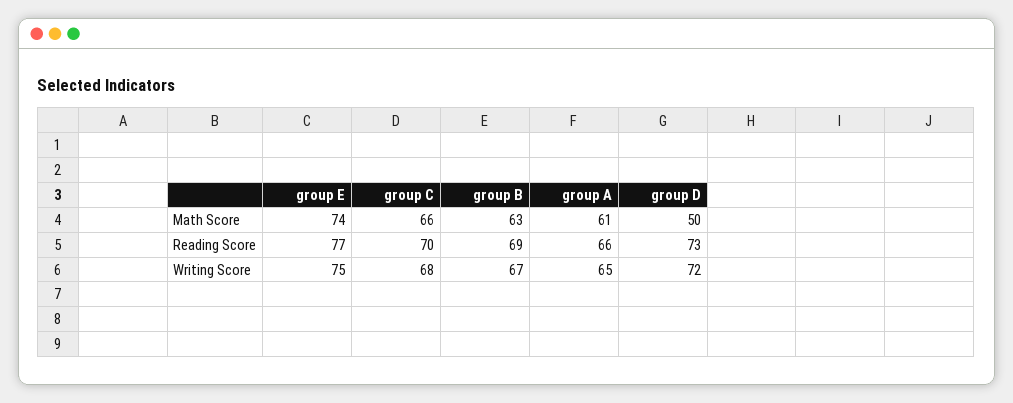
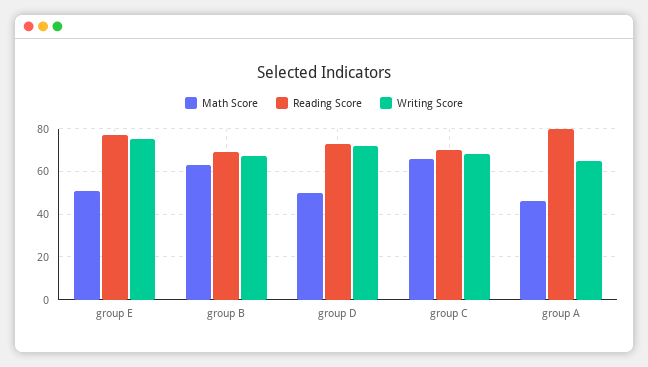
  {
    "Math Score": {
-     "group E": 74,
+     "group E": 50,
      "group C": 66,
      "group B": 63,
-     "group A": 61,
+     "group A": 45,
      "group D": 50
    },
    "Reading Score": {
      "group E": 77,
      "group C": 70,
      "group B": 69,
-     "group A": 66,
+     "group A": 80,
      "group D": 73
    },
    "Writing Score": {
      "group E": 75,
      "group C": 68,
      "group B": 67,
      "group A": 65,
      "group D": 72
    }
  }

